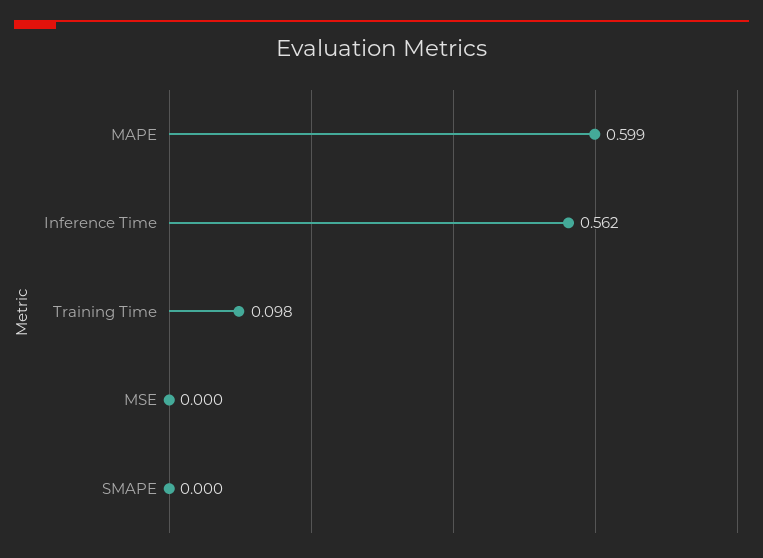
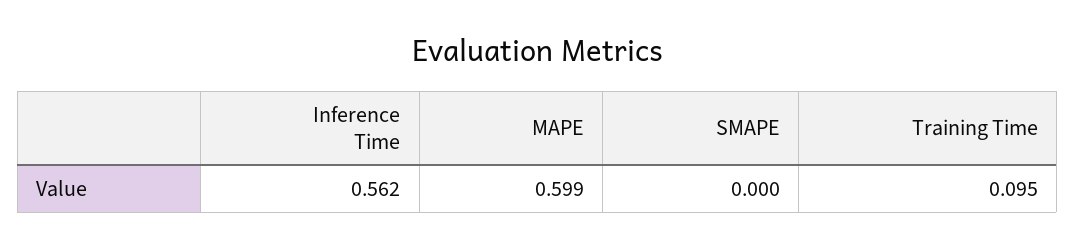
  {
    "MAPE": 0.599,
    "Inference Time": 0.562,
-   "Training Time": 0.098,
+   "Training Time": 0.095,
-   "MSE": 0,
    "SMAPE": 0
  }

